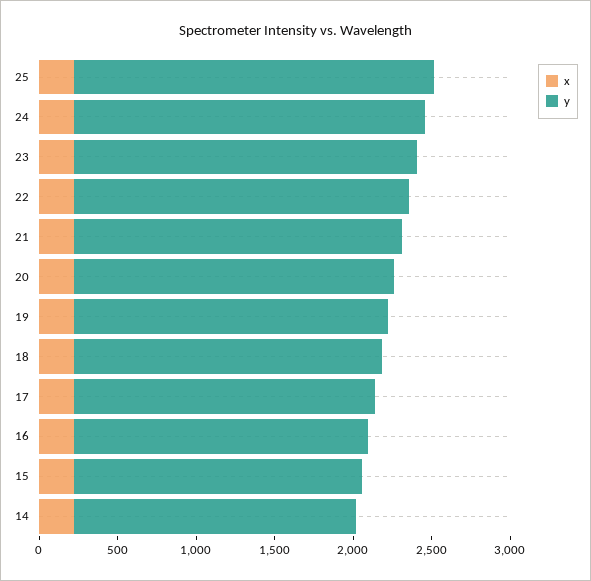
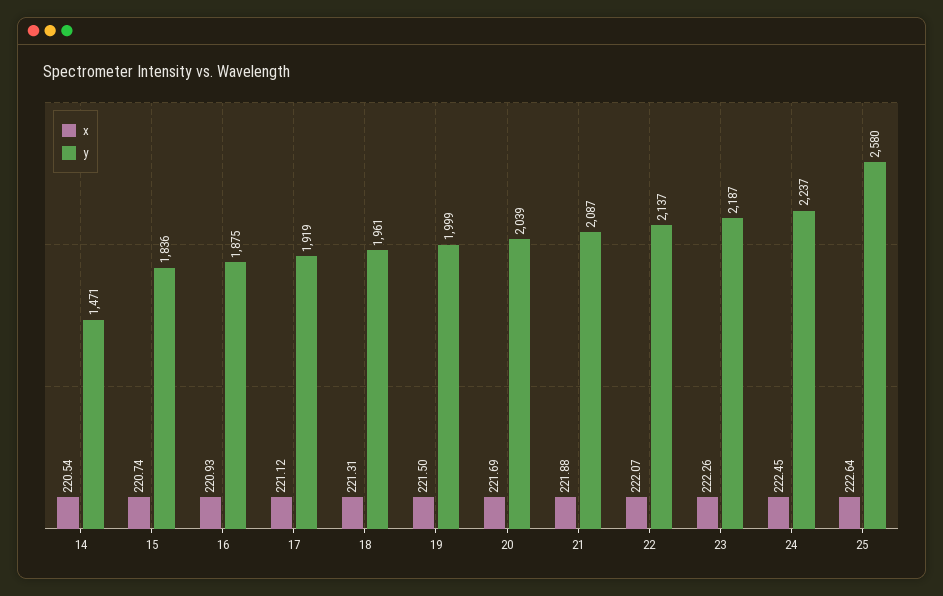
  {
    "x": {
      "25": 222.64,
      "24": 222.45,
      "23": 222.26,
      "22": 222.07,
      "21": 221.88,
      "20": 221.69,
      "19": 221.5,
      "18": 221.31,
      "17": 221.12,
      "16": 220.93,
      "15": 220.74,
      "14": 220.54
    },
    "y": {
-     "25": 2300,
+     "25": 2580,
      "24": 2237,
      "23": 2187,
      "22": 2137,
      "21": 2087,
      "20": 2039,
      "19": 1999,
      "18": 1961,
      "17": 1919,
      "16": 1875,
      "15": 1836,
-     "14": 1800
+     "14": 1471
    }
  }

